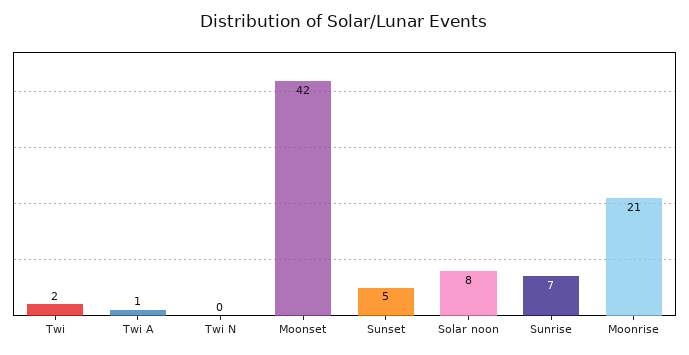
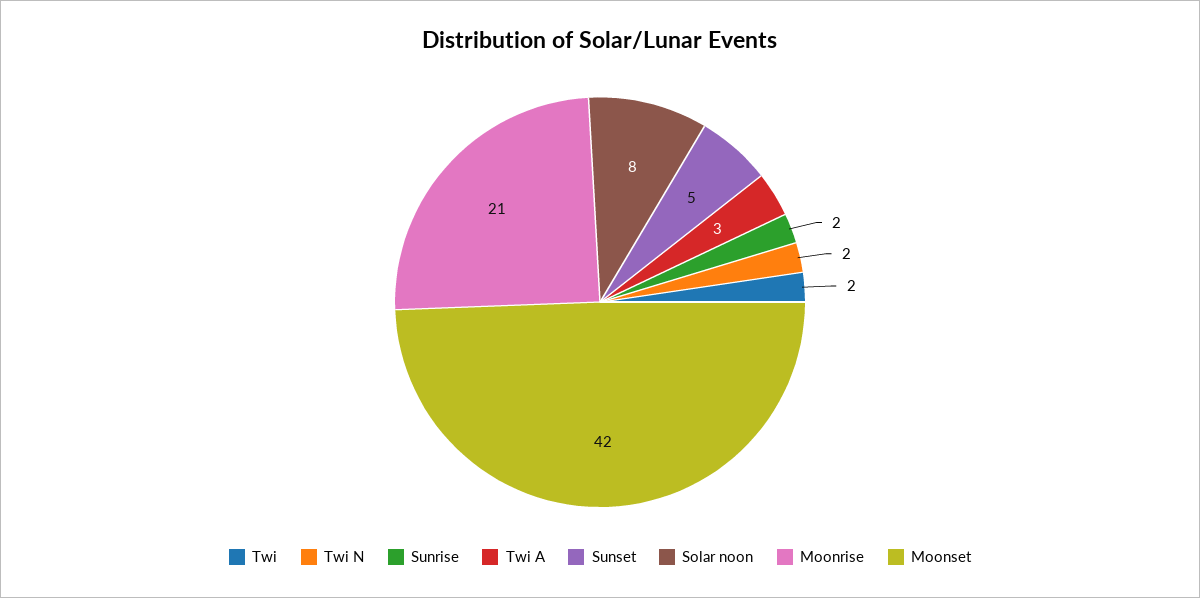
  {
    "Twi": 2,
-   "Twi A": 1,
+   "Twi A": 3,
-   "Twi N": 0,
+   "Twi N": 2,
    "Moonset": 42,
    "Sunset": 5,
    "Solar noon": 8,
-   "Sunrise": 7,
+   "Sunrise": 2,
    "Moonrise": 21
  }

